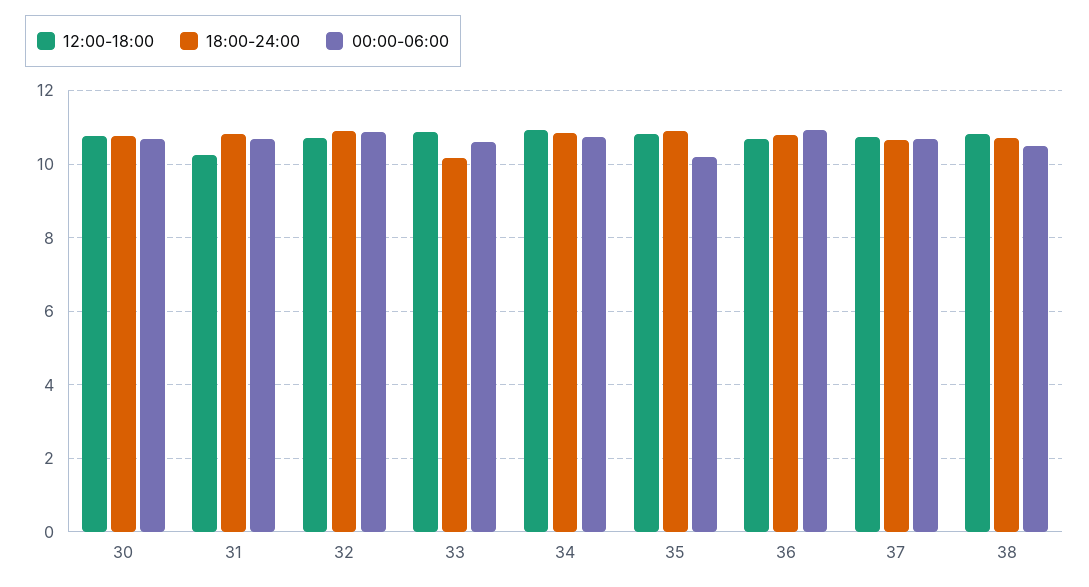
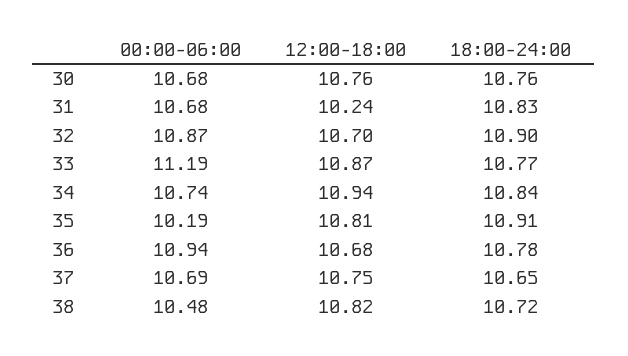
  {
    "12:00-18:00": {
      "30": 10.76,
      "31": 10.24,
      "32": 10.7,
      "33": 10.87,
      "34": 10.94,
      "35": 10.81,
      "36": 10.68,
      "37": 10.75,
      "38": 10.82
    },
    "18:00-24:00": {
      "30": 10.76,
      "31": 10.83,
      "32": 10.9,
-     "33": 10.2,
+     "33": 10.77,
      "34": 10.84,
      "35": 10.91,
      "36": 10.78,
      "37": 10.65,
      "38": 10.72
    },
    "00:00-06:00": {
      "30": 10.68,
      "31": 10.68,
      "32": 10.87,
-     "33": 10.6,
+     "33": 11.19,
      "34": 10.74,
      "35": 10.19,
      "36": 10.94,
      "37": 10.69,
      "38": 10.48
    }
  }

